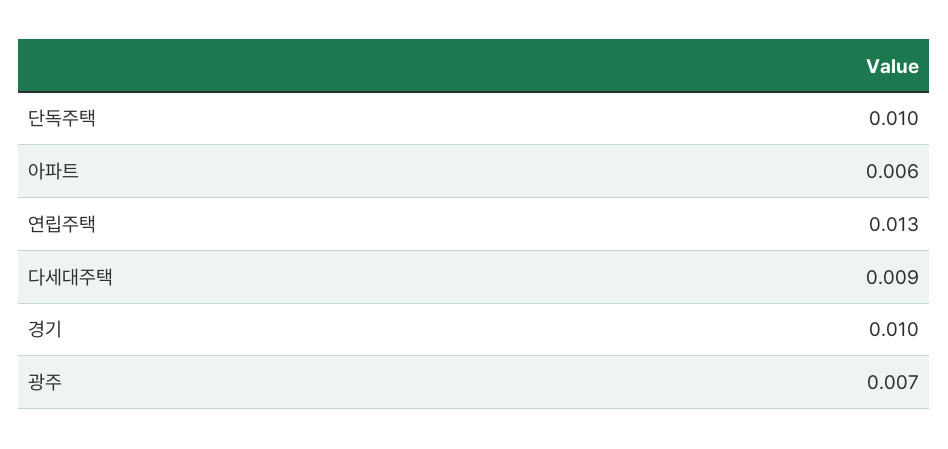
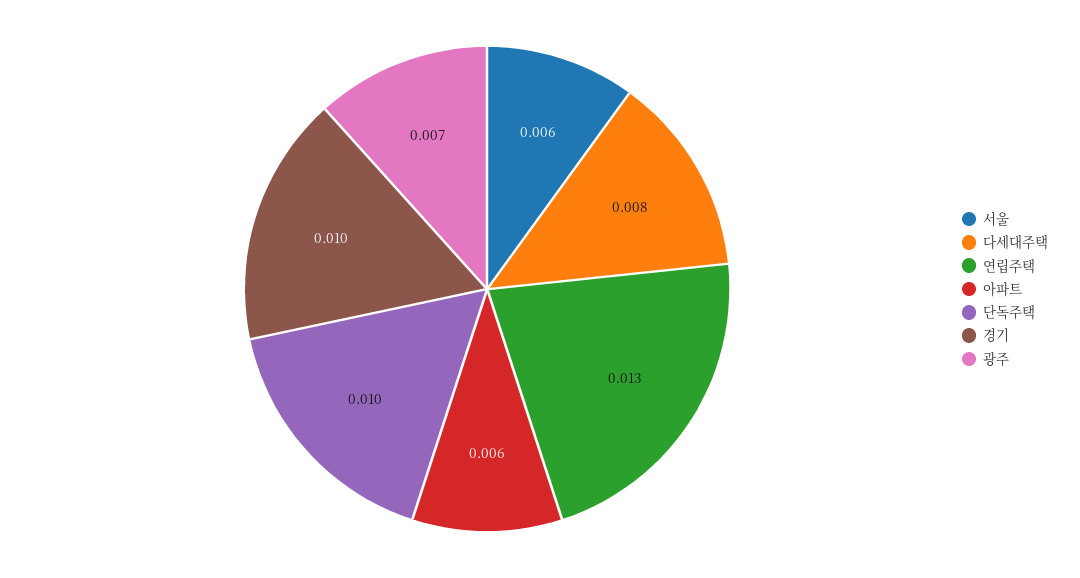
  {
    "단독주택": 0.01,
    "아파트": 0.006,
    "연립주택": 0.013,
-   "다세대주택": 0.009,
+   "다세대주택": 0.008,
    "경기": 0.01,
-   "광주": 0.007
+   "광주": 0.007,
+   "서울": 0.006
  }

